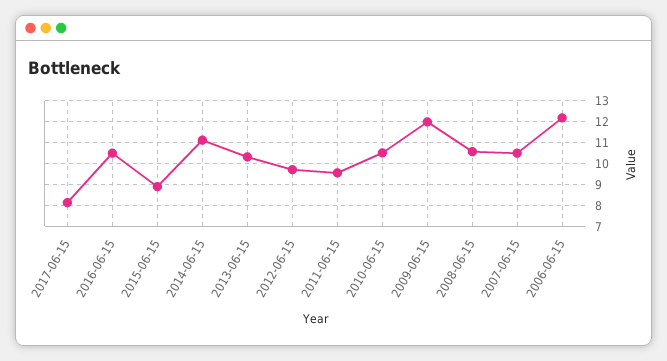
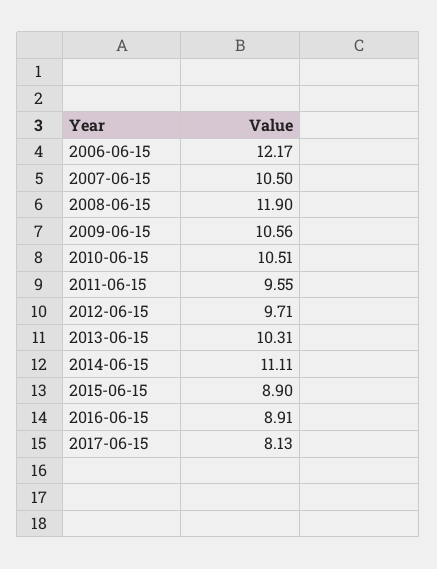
  {
    "2017-06-15": 8.13,
-   "2016-06-15": 10.5,
+   "2016-06-15": 8.91,
    "2015-06-15": 8.9,
    "2014-06-15": 11.11,
    "2013-06-15": 10.31,
    "2012-06-15": 9.71,
    "2011-06-15": 9.55,
    "2010-06-15": 10.51,
-   "2009-06-15": 12,
+   "2009-06-15": 10.56,
-   "2008-06-15": 10.5,
+   "2008-06-15": 11.9,
    "2007-06-15": 10.5,
    "2006-06-15": 12.17
  }

